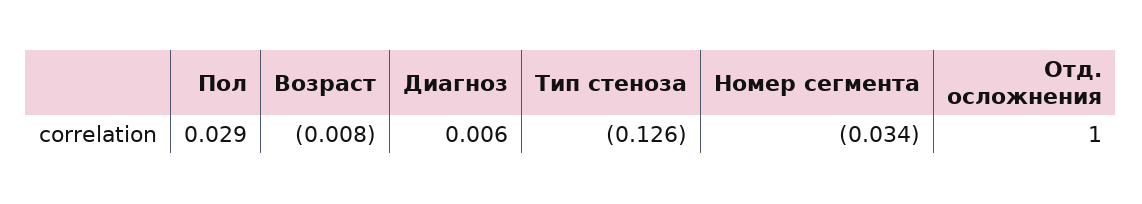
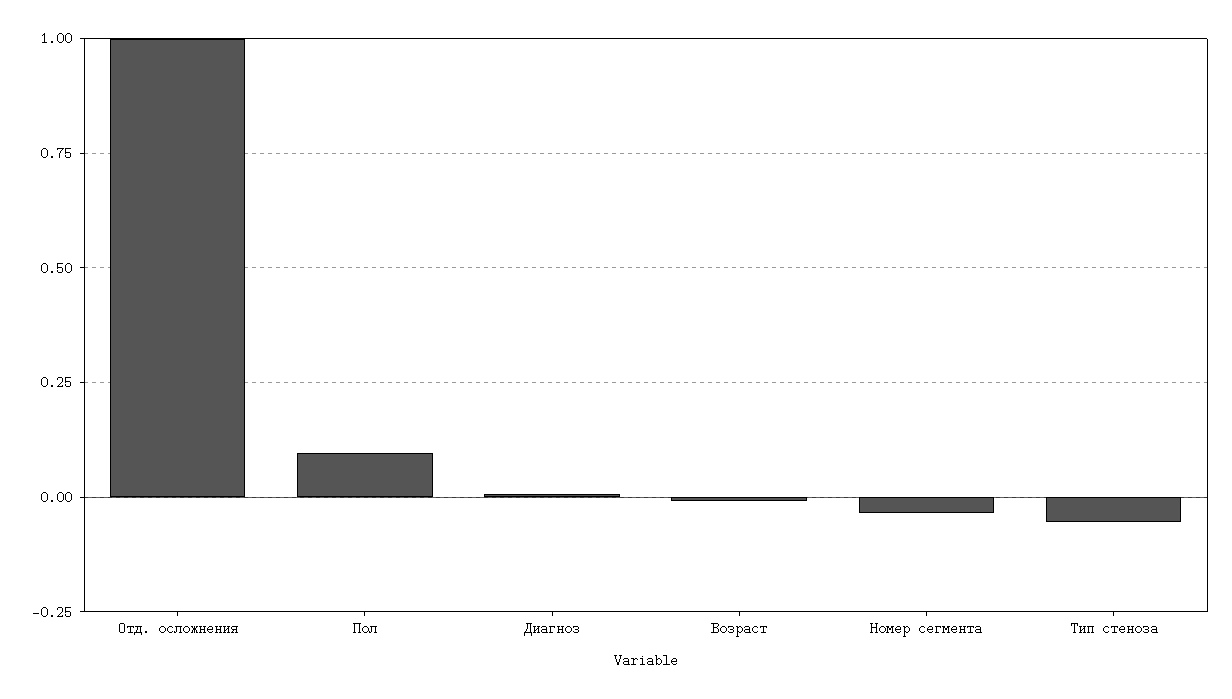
  {
-   "Пол": 0.029,
+   "Пол": 0.1,
    "Возраст": -0.008,
    "Диагноз": 0.006,
-   "Тип стеноза": -0.126,
+   "Тип стеноза": -0.05,
    "Номер сегмента": -0.034,
    "Отд. осложнения": 1
  }

